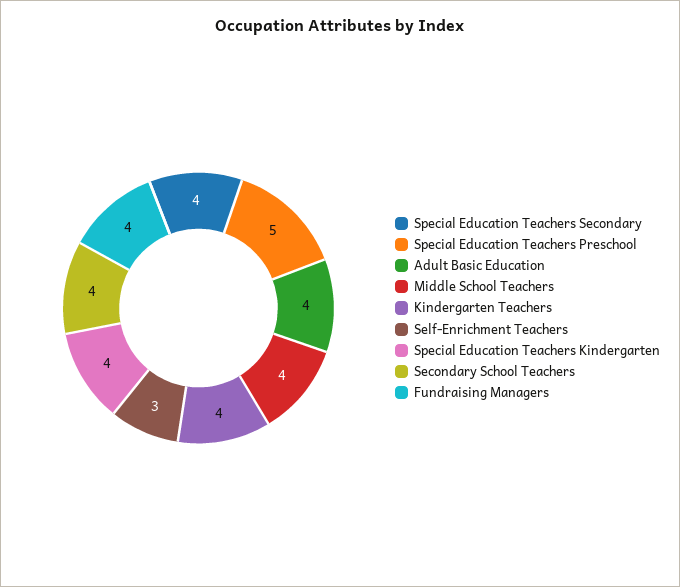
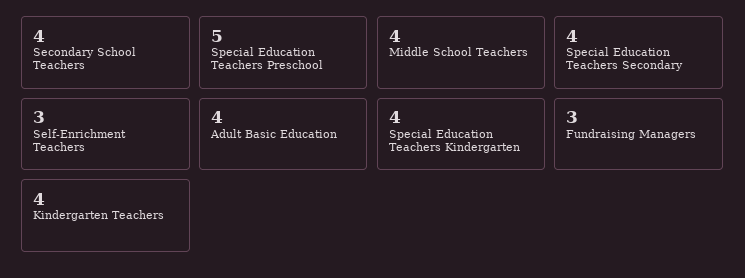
  {
    "Special Education Teachers Secondary": 4,
    "Special Education Teachers Preschool": 5,
    "Adult Basic Education": 4,
    "Middle School Teachers": 4,
    "Kindergarten Teachers": 4,
    "Self-Enrichment Teachers": 3,
    "Special Education Teachers Kindergarten": 4,
    "Secondary School Teachers": 4,
-   "Fundraising Managers": 4
+   "Fundraising Managers": 3
  }

